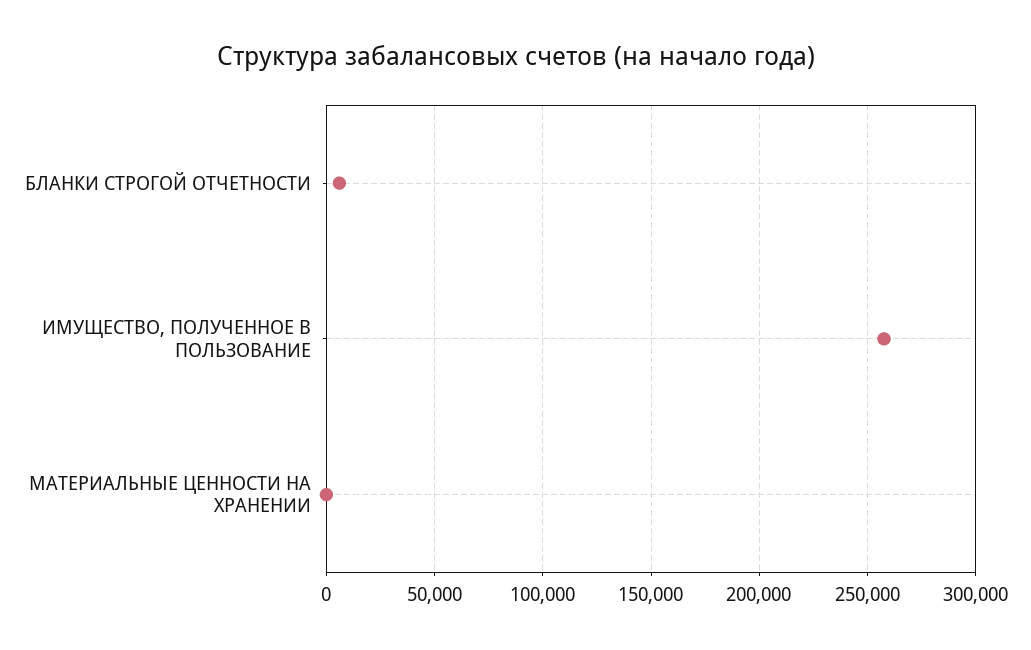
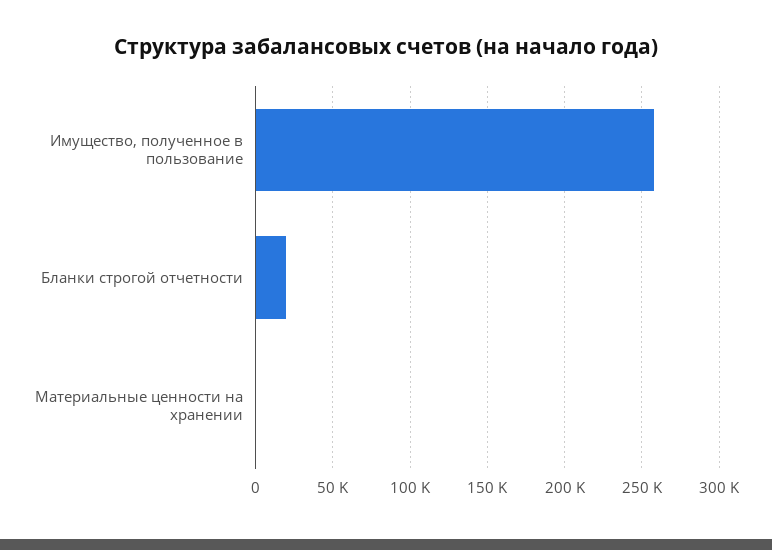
  {
-   "БЛАНКИ СТРОГОЙ ОТЧЕТНОСТИ": 5000,
+   "БЛАНКИ СТРОГОЙ ОТЧЕТНОСТИ": 20000,
    "ИМУЩЕСТВО, ПОЛУЧЕННОЕ В ПОЛЬЗОВАНИЕ": 260000,
    "МАТЕРИАЛЬНЫЕ ЦЕННОСТИ НА ХРАНЕНИИ": 0
  }

